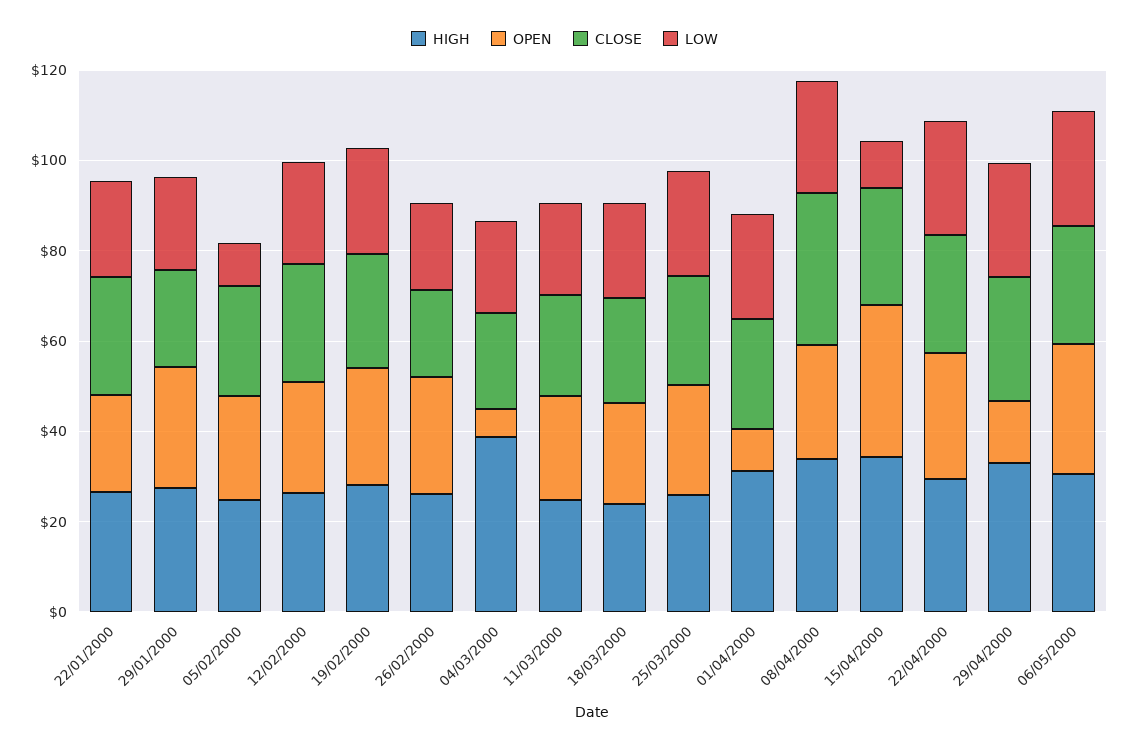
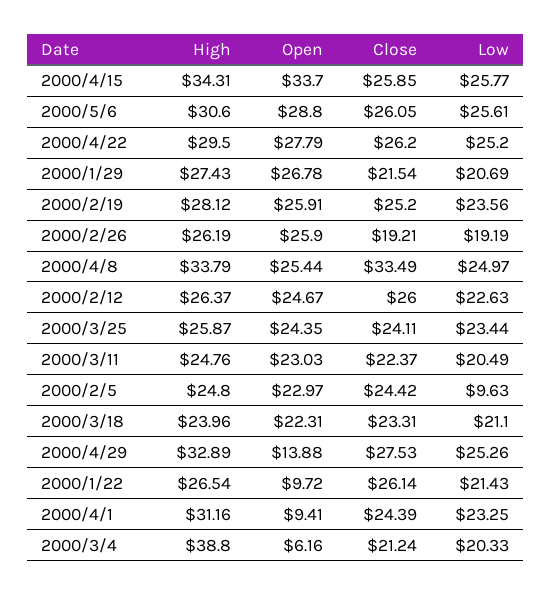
  {
    "HIGH": {
      "22/01/2000": 26.54,
      "29/01/2000": 27.43,
      "05/02/2000": 24.8,
      "12/02/2000": 26.37,
      "19/02/2000": 28.12,
      "26/02/2000": 26.19,
      "04/03/2000": 38.8,
      "11/03/2000": 24.76,
      "18/03/2000": 23.96,
      "25/03/2000": 25.87,
      "01/04/2000": 31.16,
      "08/04/2000": 33.79,
      "15/04/2000": 34.31,
      "22/04/2000": 29.5,
      "29/04/2000": 32.89,
      "06/05/2000": 30.6
    },
    "OPEN": {
-     "22/01/2000": 20,
+     "22/01/2000": 9.72,
      "29/01/2000": 26.78,
      "05/02/2000": 22.97,
      "12/02/2000": 24.67,
      "19/02/2000": 25.91,
      "26/02/2000": 25.9,
      "04/03/2000": 6.16,
      "11/03/2000": 23.03,
      "18/03/2000": 22.31,
      "25/03/2000": 24.35,
      "01/04/2000": 9.41,
      "08/04/2000": 25.44,
      "15/04/2000": 33.7,
      "22/04/2000": 27.79,
      "29/04/2000": 13.88,
      "06/05/2000": 28.8
    },
    "CLOSE": {
      "22/01/2000": 26.14,
      "29/01/2000": 21.54,
      "05/02/2000": 24.42,
      "12/02/2000": 26,
      "19/02/2000": 25.2,
      "26/02/2000": 19.21,
      "04/03/2000": 21.24,
      "11/03/2000": 22.37,
      "18/03/2000": 23.31,
      "25/03/2000": 24.11,
      "01/04/2000": 24.39,
      "08/04/2000": 33.49,
      "15/04/2000": 25.85,
      "22/04/2000": 26.2,
      "29/04/2000": 27.53,
      "06/05/2000": 26.05
    },
    "LOW": {
      "22/01/2000": 21.43,
      "29/01/2000": 20.69,
      "05/02/2000": 9.63,
      "12/02/2000": 22.63,
      "19/02/2000": 23.56,
      "26/02/2000": 19.19,
      "04/03/2000": 20.33,
      "11/03/2000": 20.49,
      "18/03/2000": 21.1,
      "25/03/2000": 23.44,
      "01/04/2000": 23.25,
      "08/04/2000": 24.97,
-     "15/04/2000": 10,
+     "15/04/2000": 25.77,
      "22/04/2000": 25.2,
      "29/04/2000": 25.26,
      "06/05/2000": 25.61
    }
  }

